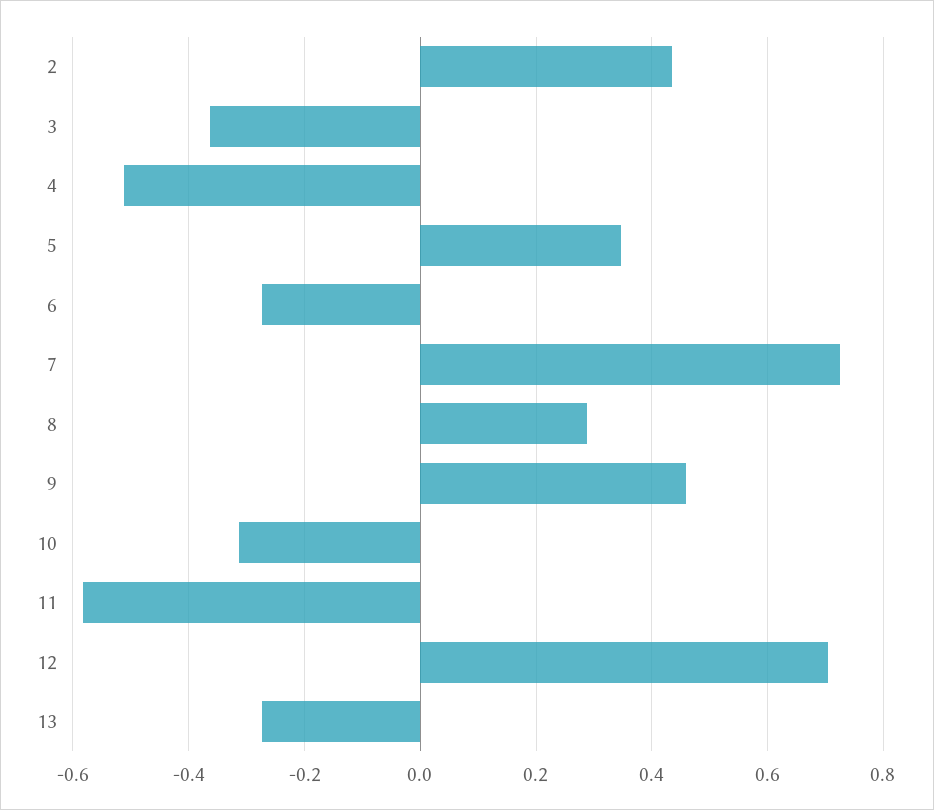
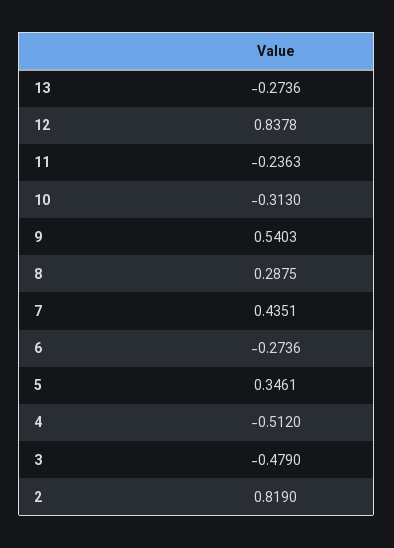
  {
-   "2": 0.44,
+   "2": 0.819,
-   "3": -0.36,
+   "3": -0.479,
    "4": -0.512,
    "5": 0.3461,
    "6": -0.2736,
-   "7": 0.72,
+   "7": 0.4351,
    "8": 0.2875,
-   "9": 0.46,
+   "9": 0.5403,
    "10": -0.313,
-   "11": -0.58,
+   "11": -0.2363,
-   "12": 0.7,
+   "12": 0.8378,
    "13": -0.2736
  }

